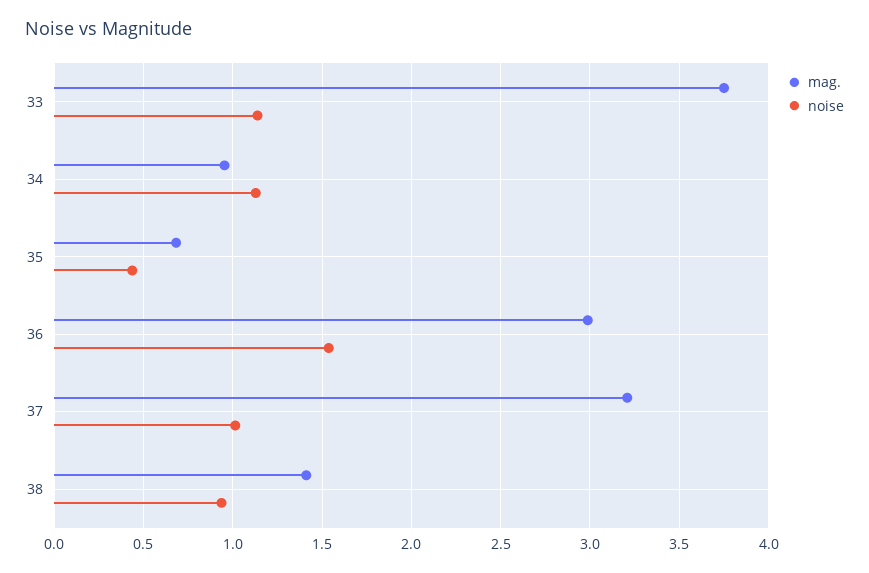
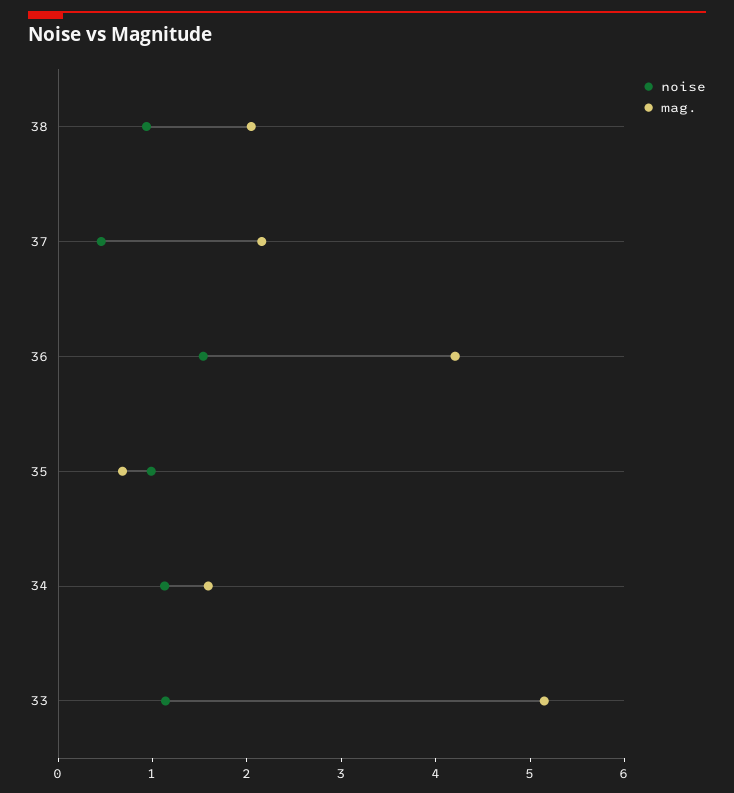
  {
    "mag.": {
-     "33": 3.75,
+     "33": 5.2,
-     "34": 0.95,
+     "34": 1.6,
      "35": 0.7,
-     "36": 3,
+     "36": 4.2,
-     "37": 3.2,
+     "37": 2.2,
-     "38": 1.4
+     "38": 2
    },
    "noise": {
      "33": 1.15,
      "34": 1.15,
-     "35": 0.45,
+     "35": 1,
      "36": 1.55,
-     "37": 1,
+     "37": 0.4,
      "38": 0.95
    }
  }

